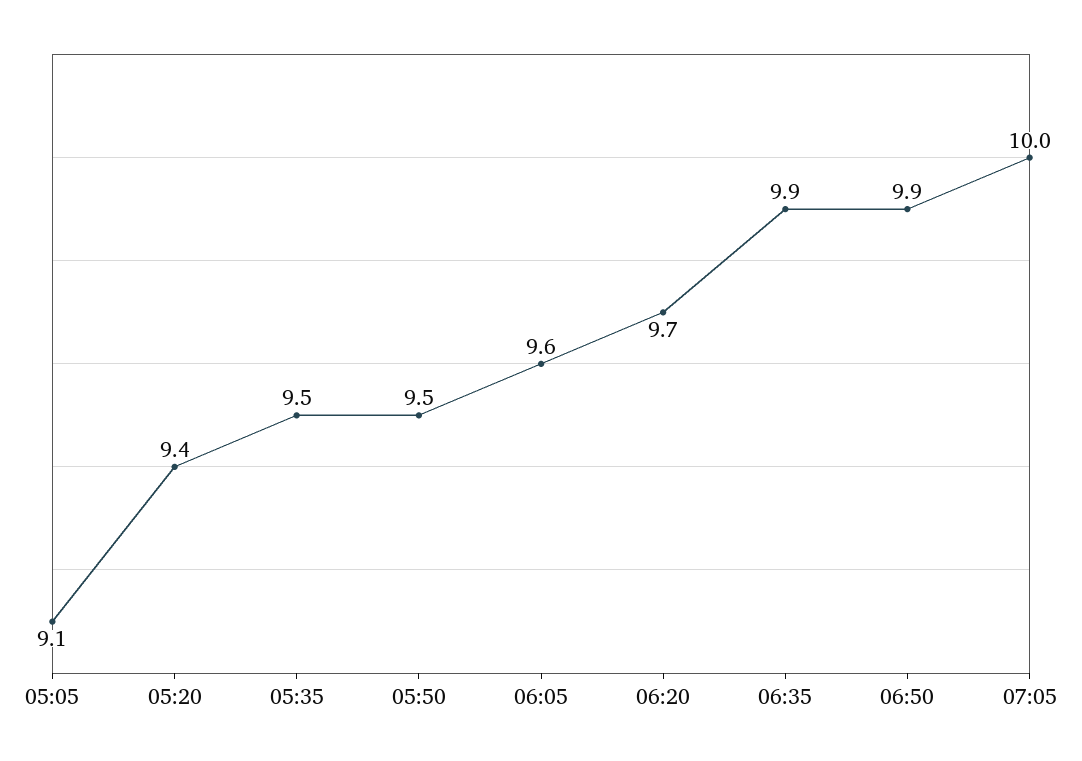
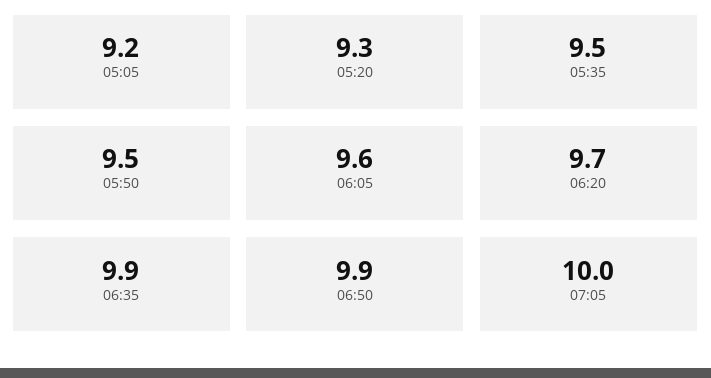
  {
-   "05:05": 9.1,
+   "05:05": 9.2,
-   "05:20": 9.4,
+   "05:20": 9.3,
    "05:35": 9.5,
    "05:50": 9.5,
    "06:05": 9.6,
    "06:20": 9.7,
    "06:35": 9.9,
    "06:50": 9.9,
    "07:05": 10
  }

